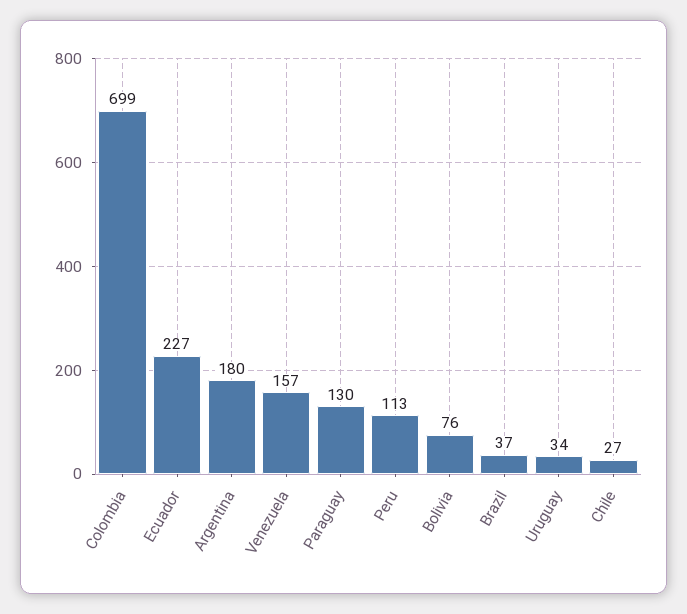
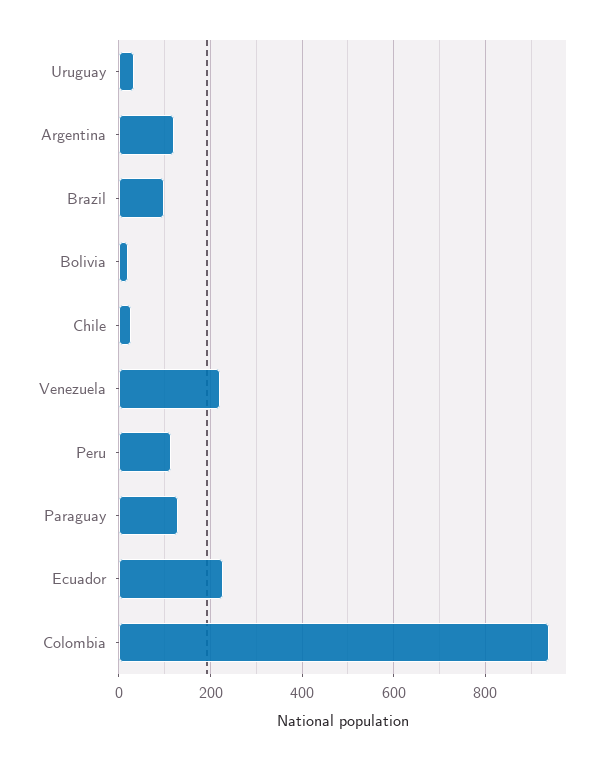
  {
-   "Colombia": 699,
+   "Colombia": 940,
    "Ecuador": 227,
-   "Argentina": 180,
+   "Argentina": 120,
-   "Venezuela": 157,
+   "Venezuela": 220,
    "Paraguay": 130,
    "Peru": 113,
-   "Bolivia": 76,
+   "Bolivia": 20,
-   "Brazil": 37,
+   "Brazil": 100,
    "Uruguay": 34,
    "Chile": 27
  }

